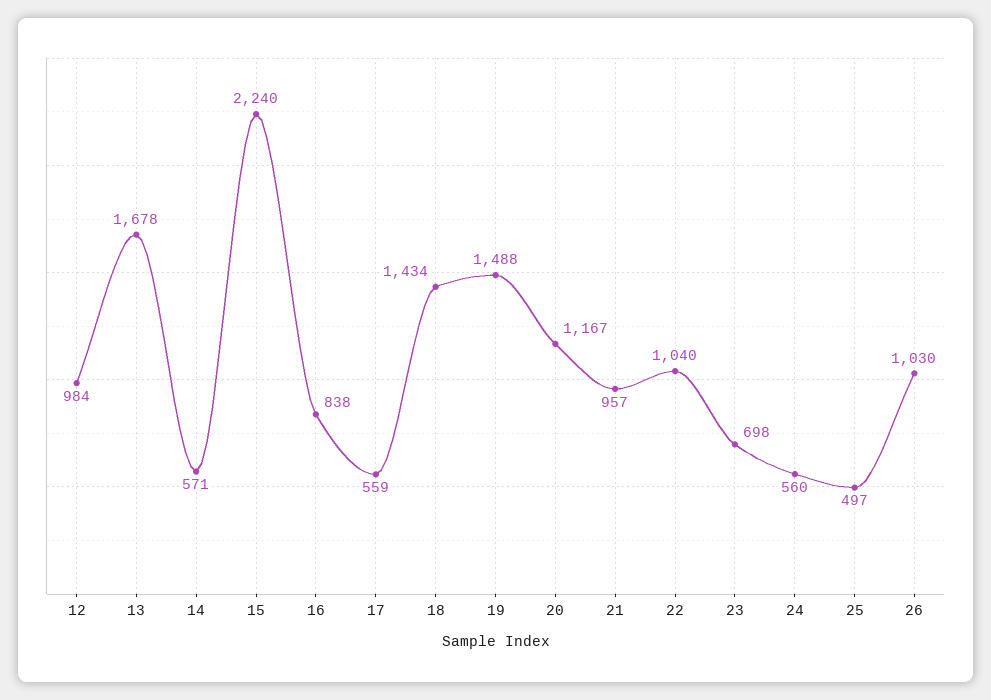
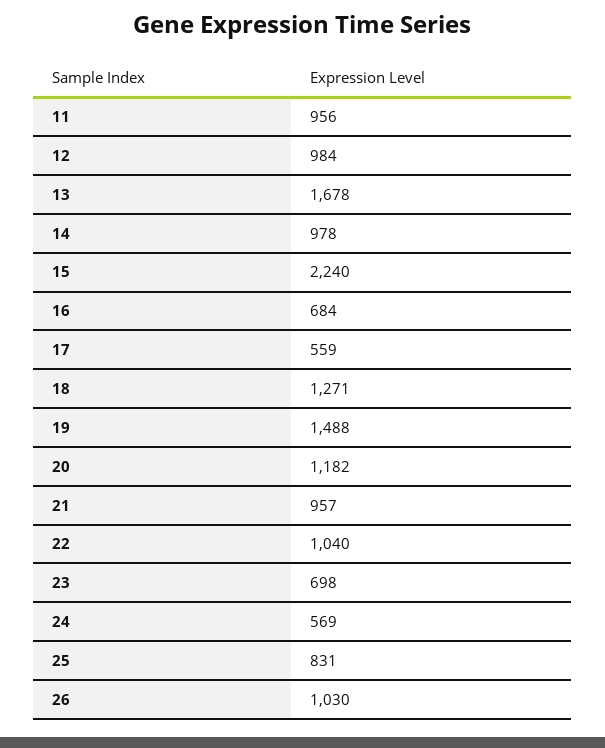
  {
    "12": 984,
    "13": 1678,
-   "14": 571,
+   "14": 978,
    "15": 2240,
-   "16": 838,
+   "16": 684,
    "17": 559,
-   "18": 1434,
+   "18": 1271,
    "19": 1488,
-   "20": 1167,
+   "20": 1182,
    "21": 957,
    "22": 1040,
    "23": 698,
-   "24": 560,
+   "24": 569,
-   "25": 497,
+   "25": 831,
-   "26": 1030
+   "26": 1030,
+   "11": 956
  }

